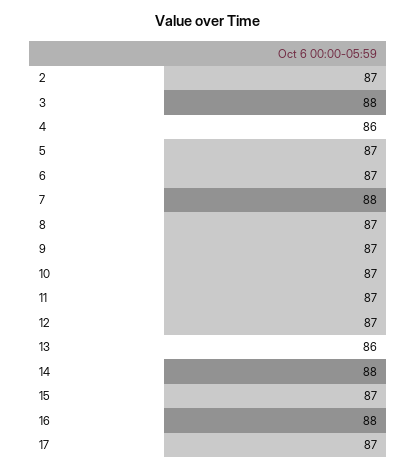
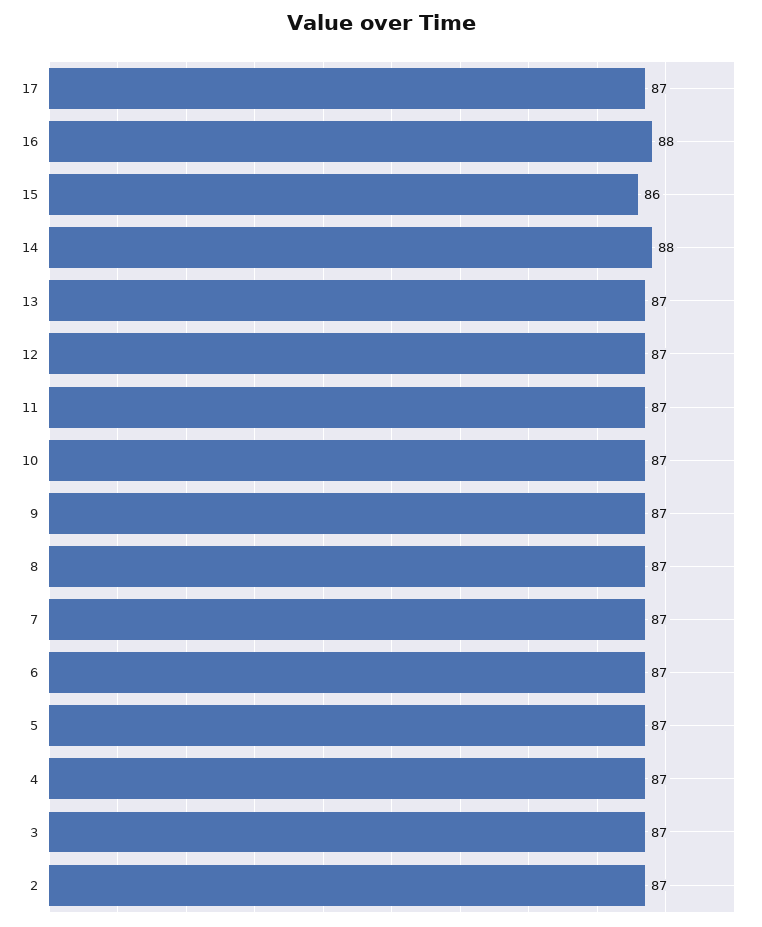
  {
    "2": 87,
-   "3": 88,
+   "3": 87,
-   "4": 86,
+   "4": 87,
    "5": 87,
    "6": 87,
-   "7": 88,
+   "7": 87,
    "8": 87,
    "9": 87,
    "10": 87,
    "11": 87,
    "12": 87,
-   "13": 86,
+   "13": 87,
    "14": 88,
-   "15": 87,
+   "15": 86,
    "16": 88,
    "17": 87
  }

